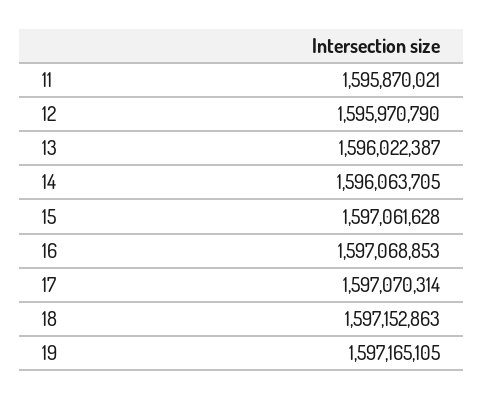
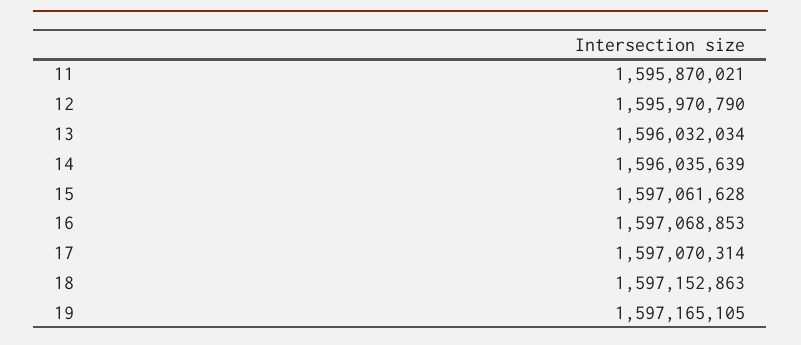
  {
    "11": 1595870021,
    "12": 1595970790,
-   "13": 1596022387,
+   "13": 1596032034,
-   "14": 1596063705,
+   "14": 1596035639,
    "15": 1597061628,
    "16": 1597068853,
    "17": 1597070314,
    "18": 1597152863,
    "19": 1597165105
  }

